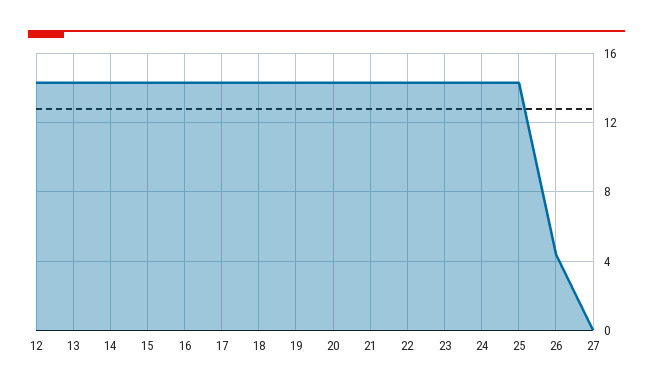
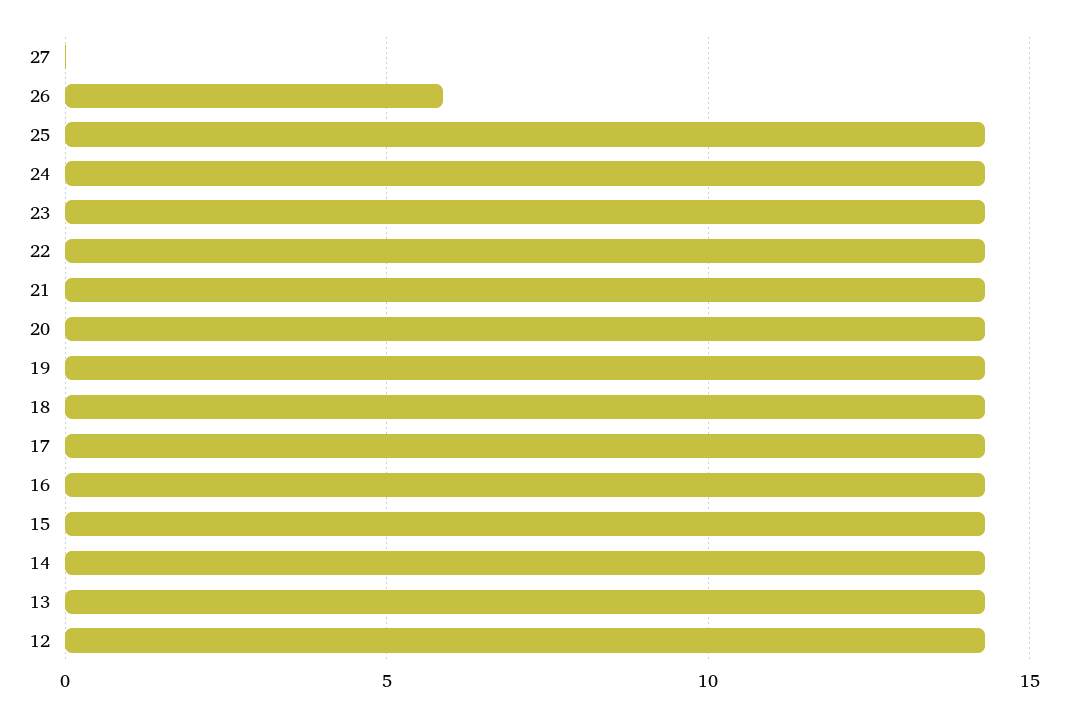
  {
    "12": 14.5,
    "13": 14.5,
    "14": 14.5,
    "15": 14.5,
    "16": 14.5,
    "17": 14.5,
    "18": 14.5,
    "19": 14.5,
    "20": 14.5,
    "21": 14.5,
    "22": 14.5,
    "23": 14.5,
    "24": 14.5,
    "25": 14.5,
-   "26": 4.5,
+   "26": 6,
    "27": 0
  }

